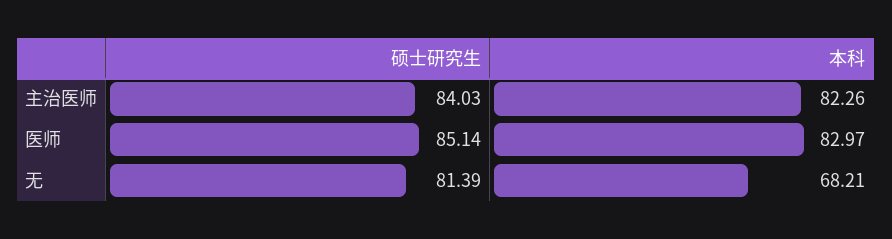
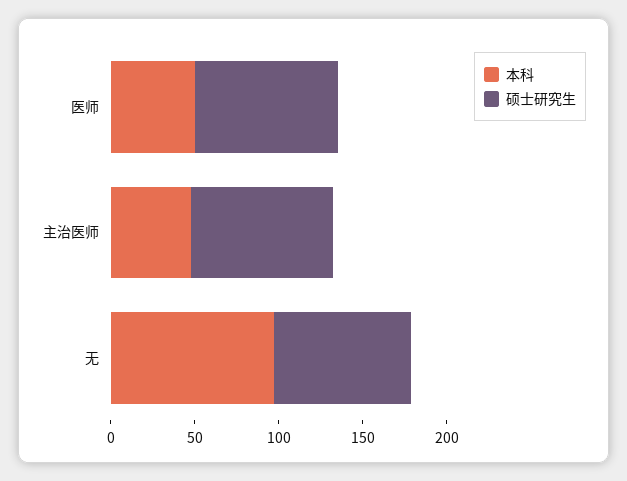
  {
    "硕士研究生": {
      "主治医师": 84.03,
      "医师": 85.14,
      "无": 81.39
    },
    "本科": {
-     "主治医师": 82.26,
+     "主治医师": 50,
-     "医师": 82.97,
+     "医师": 50,
-     "无": 68.21
+     "无": 100
    }
  }

